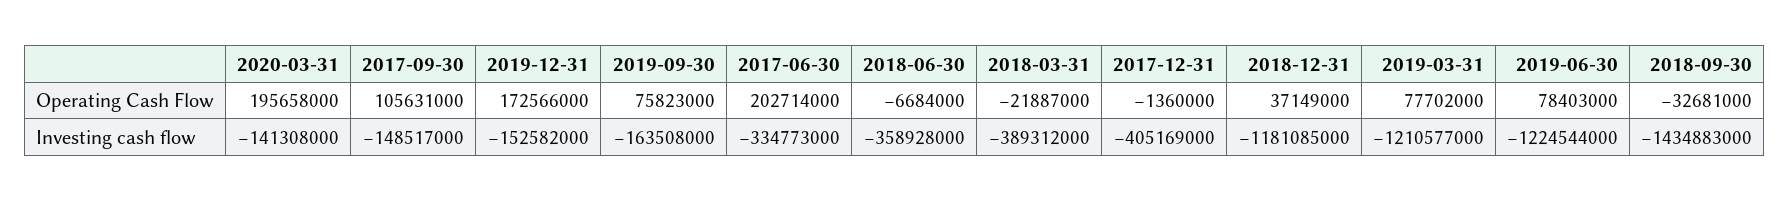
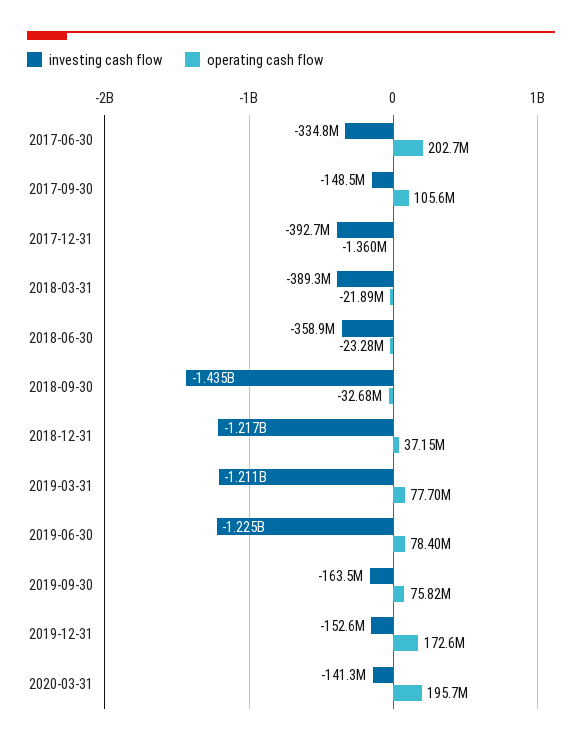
  {
    "Operating Cash Flow": {
      "2020-03-31": 195658000,
      "2017-09-30": 105631000,
      "2019-12-31": 172566000,
      "2019-09-30": 75823000,
      "2017-06-30": 202714000,
-     "2018-06-30": -6684000,
+     "2018-06-30": -23280000,
      "2018-03-31": -21887000,
      "2017-12-31": -1360000,
      "2018-12-31": 37149000,
      "2019-03-31": 77702000,
      "2019-06-30": 78403000,
      "2018-09-30": -32681000
    },
    "Investing cash flow": {
      "2020-03-31": -141308000,
      "2017-09-30": -148517000,
      "2019-12-31": -152582000,
      "2019-09-30": -163508000,
      "2017-06-30": -334773000,
      "2018-06-30": -358928000,
      "2018-03-31": -389312000,
-     "2017-12-31": -405169000,
+     "2017-12-31": -392700000,
-     "2018-12-31": -1181085000,
+     "2018-12-31": -1217000000,
      "2019-03-31": -1210577000,
      "2019-06-30": -1224544000,
      "2018-09-30": -1434883000
    }
  }

